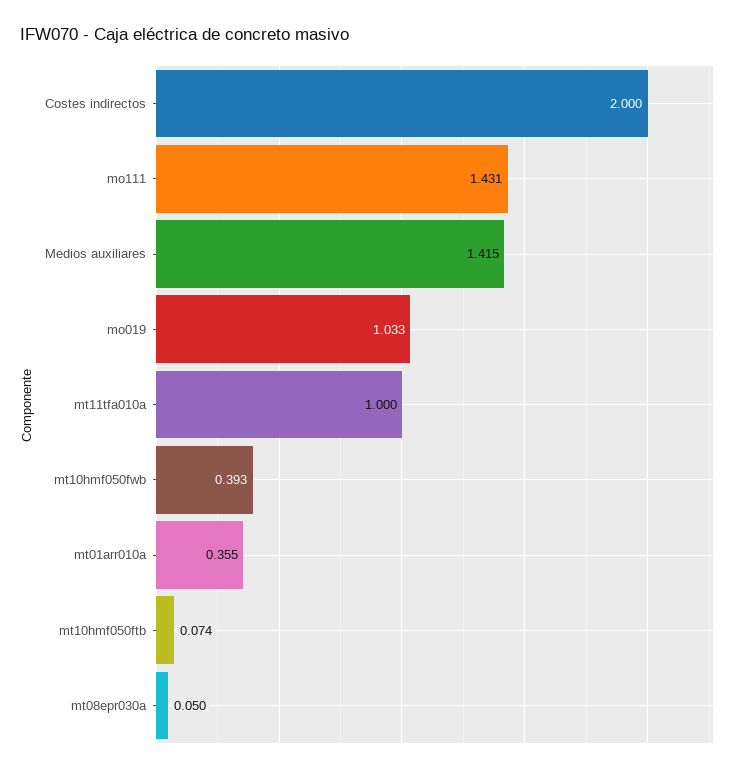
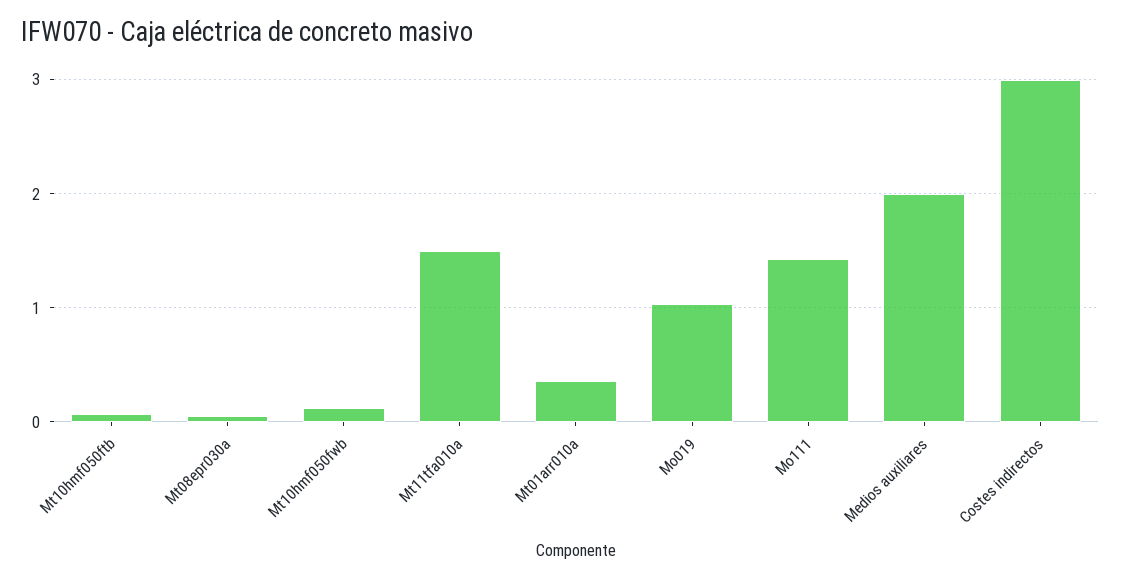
  {
-   "Costes indirectos": 2,
+   "Costes indirectos": 3,
    "mo111": 1.431,
-   "Medios auxiliares": 1.415,
+   "Medios auxiliares": 2,
    "mo019": 1.033,
-   "mt11tfa010a": 1,
+   "mt11tfa010a": 1.5,
-   "mt10hmf050fwb": 0.393,
+   "mt10hmf050fwb": 0.1,
    "mt01arr010a": 0.355,
    "mt10hmf050ftb": 0.074,
    "mt08epr030a": 0.05
  }

